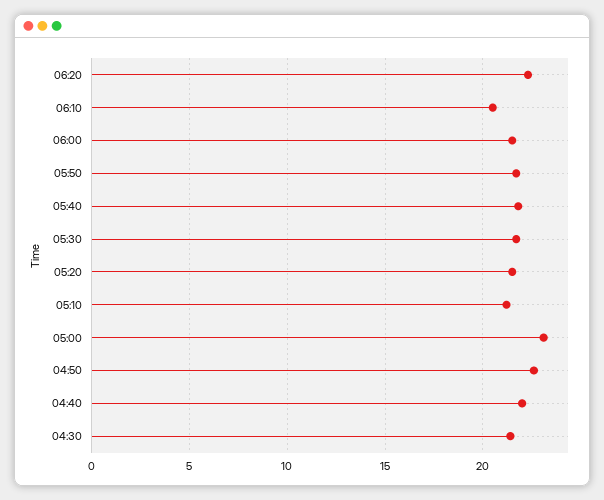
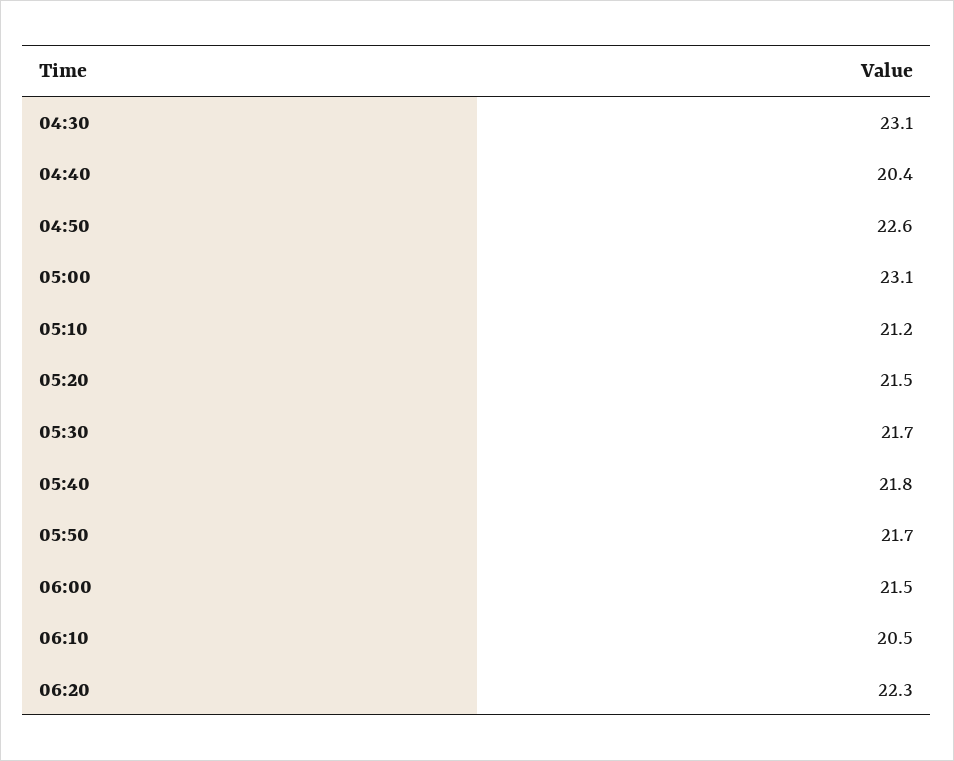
  {
    "06:20": 22.3,
    "06:10": 20.5,
    "06:00": 21.5,
    "05:50": 21.7,
    "05:40": 21.8,
    "05:30": 21.7,
    "05:20": 21.5,
    "05:10": 21.2,
    "05:00": 23.1,
    "04:50": 22.6,
-   "04:40": 22,
+   "04:40": 20.4,
-   "04:30": 21.5
+   "04:30": 23.1
  }

